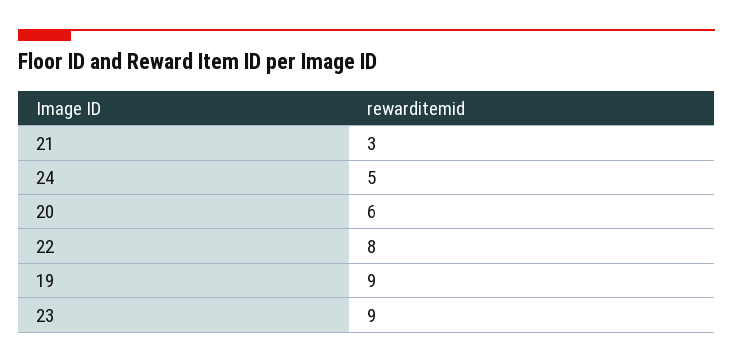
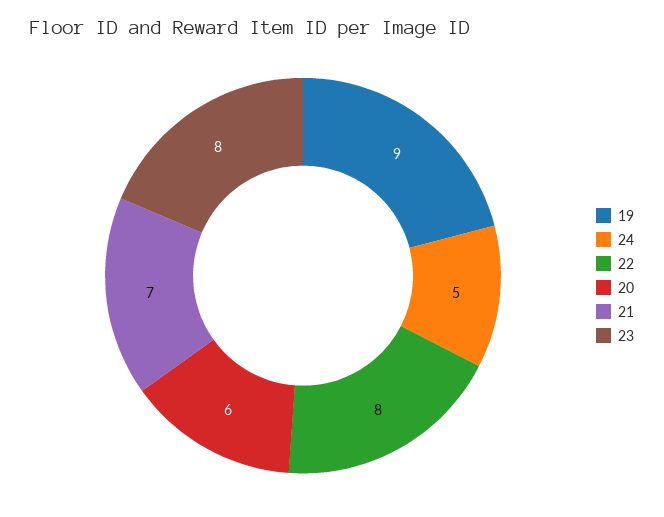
  {
-   "21": 3,
+   "21": 7,
    "24": 5,
    "20": 6,
    "22": 8,
    "19": 9,
-   "23": 9
+   "23": 8
  }

